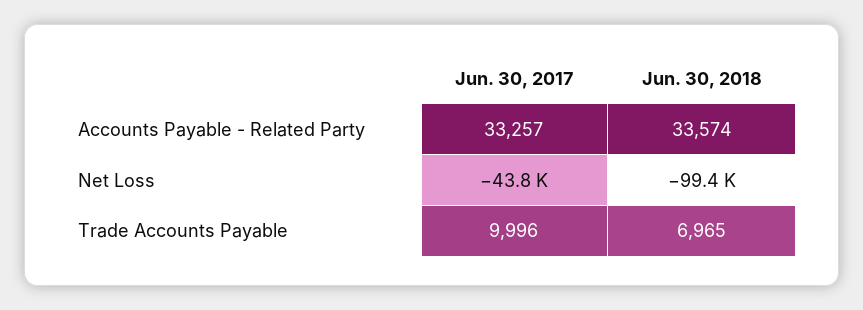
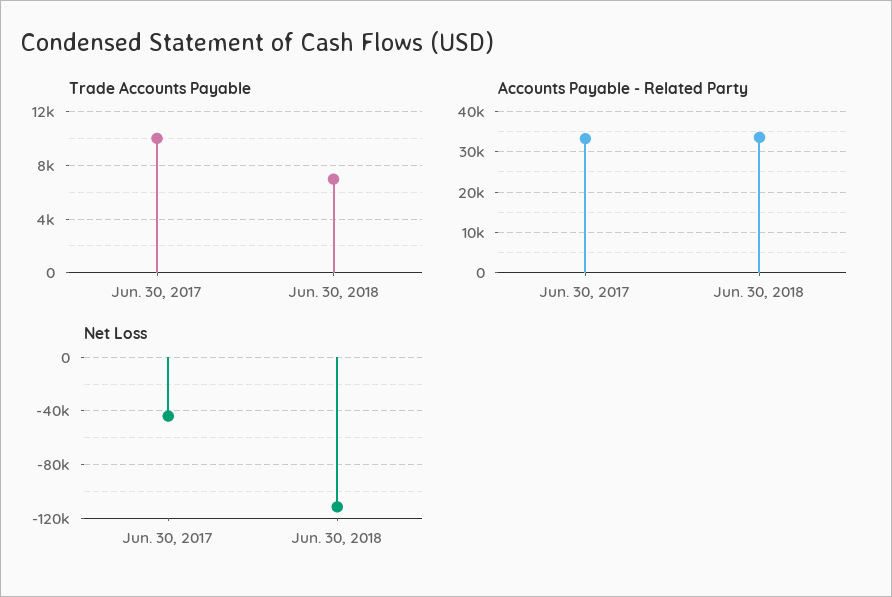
  {
    "Accounts Payable - Related Party": {
      "Jun. 30, 2017": 33257,
      "Jun. 30, 2018": 33574
    },
    "Net Loss": {
      "Jun. 30, 2017": -43800,
-     "Jun. 30, 2018": -99400
+     "Jun. 30, 2018": -110000
    },
    "Trade Accounts Payable": {
      "Jun. 30, 2017": 9996,
      "Jun. 30, 2018": 6965
    }
  }

